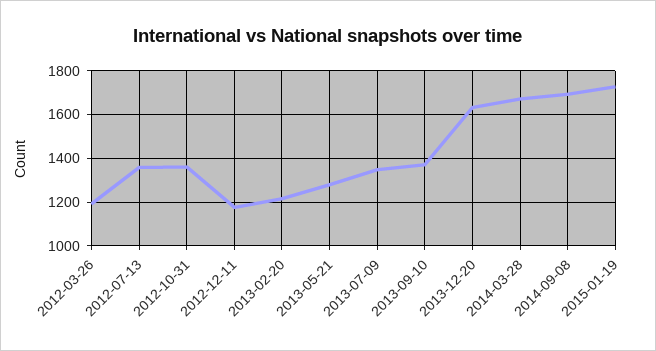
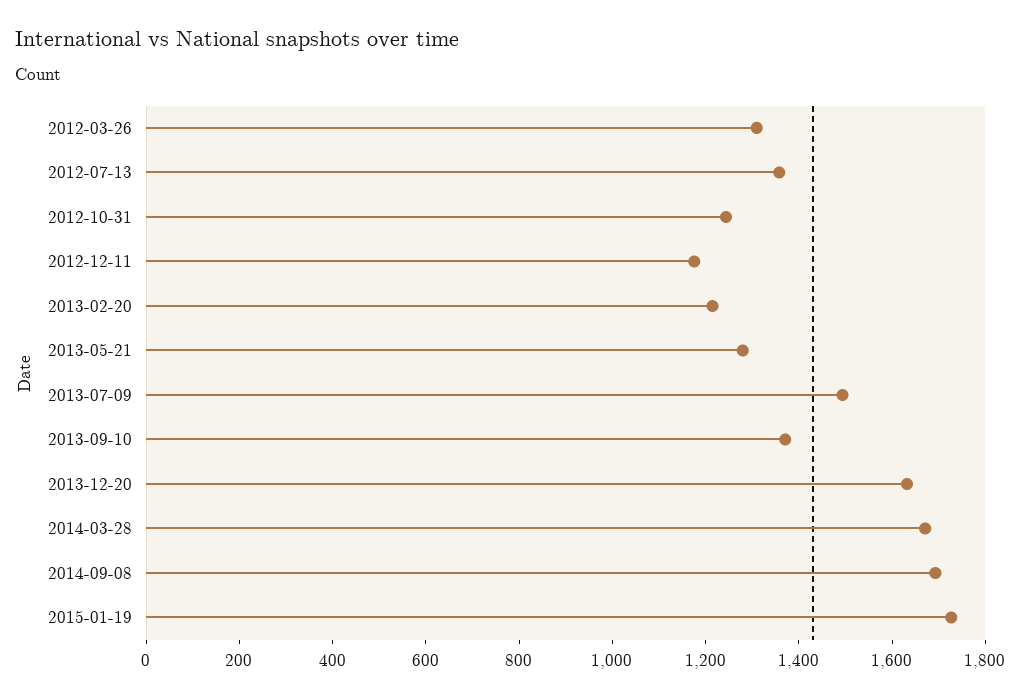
  {
-   "2012-03-26": 1200,
+   "2012-03-26": 1300,
    "2012-07-13": 1350,
-   "2012-10-31": 1350,
+   "2012-10-31": 1250,
    "2012-12-11": 1200,
    "2013-02-20": 1200,
    "2013-05-21": 1300,
-   "2013-07-09": 1350,
+   "2013-07-09": 1500,
    "2013-09-10": 1350,
    "2013-12-20": 1650,
    "2014-03-28": 1650,
    "2014-09-08": 1700,
    "2015-01-19": 1750
  }

